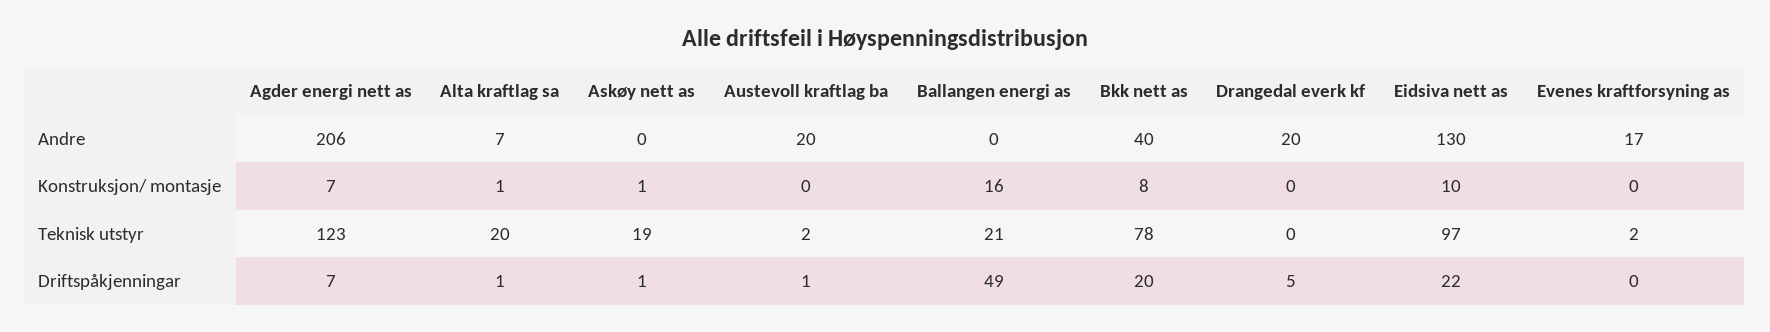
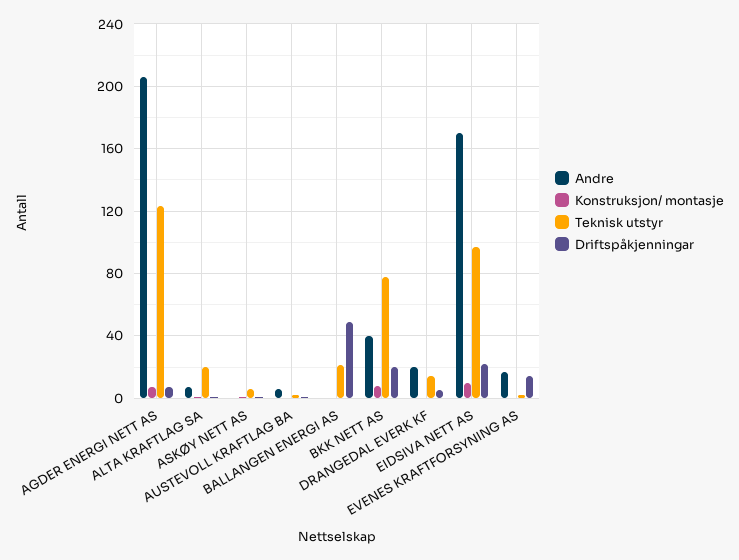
  {
    "Andre": {
      "Agder energi nett as": 206,
      "Alta kraftlag sa": 7,
      "Askøy nett as": 0,
-     "Austevoll kraftlag ba": 20,
+     "Austevoll kraftlag ba": 5,
      "Ballangen energi as": 0,
      "Bkk nett as": 40,
      "Drangedal everk kf": 20,
-     "Eidsiva nett as": 130,
+     "Eidsiva nett as": 170,
      "Evenes kraftforsyning as": 17
    },
    "Konstruksjon/ montasje": {
      "Agder energi nett as": 7,
      "Alta kraftlag sa": 1,
      "Askøy nett as": 1,
      "Austevoll kraftlag ba": 0,
-     "Ballangen energi as": 16,
+     "Ballangen energi as": 0,
      "Bkk nett as": 8,
      "Drangedal everk kf": 0,
      "Eidsiva nett as": 10,
      "Evenes kraftforsyning as": 0
    },
    "Teknisk utstyr": {
      "Agder energi nett as": 123,
      "Alta kraftlag sa": 20,
-     "Askøy nett as": 19,
+     "Askøy nett as": 5,
      "Austevoll kraftlag ba": 2,
      "Ballangen energi as": 21,
      "Bkk nett as": 78,
-     "Drangedal everk kf": 0,
+     "Drangedal everk kf": 15,
      "Eidsiva nett as": 97,
      "Evenes kraftforsyning as": 2
    },
    "Driftspåkjenningar": {
      "Agder energi nett as": 7,
      "Alta kraftlag sa": 1,
      "Askøy nett as": 1,
      "Austevoll kraftlag ba": 1,
      "Ballangen energi as": 49,
      "Bkk nett as": 20,
      "Drangedal everk kf": 5,
      "Eidsiva nett as": 22,
-     "Evenes kraftforsyning as": 0
+     "Evenes kraftforsyning as": 15
    }
  }

